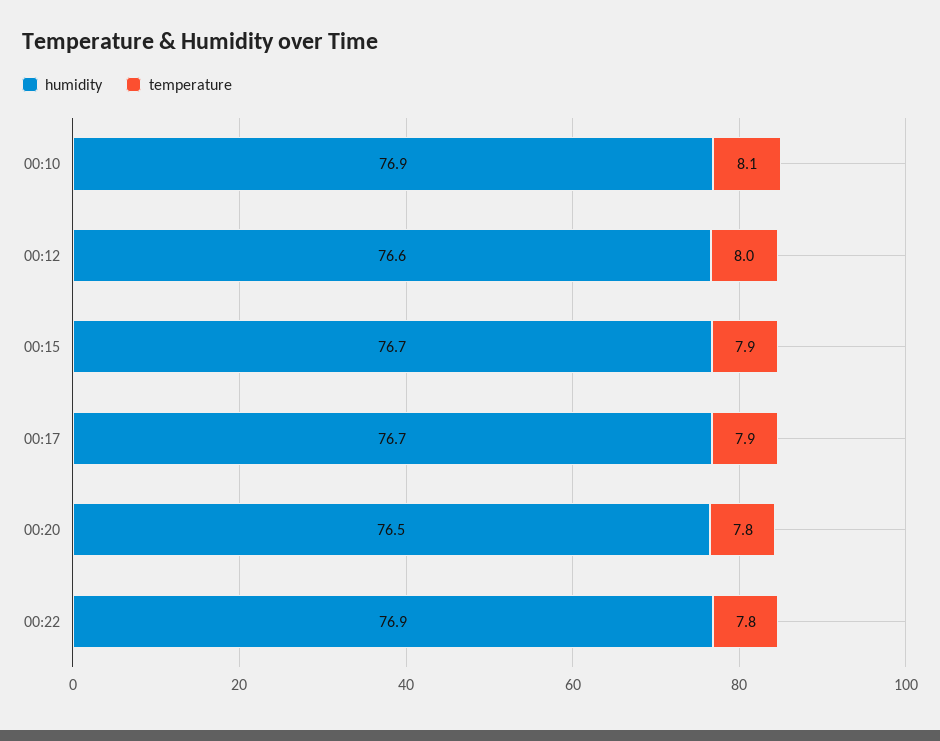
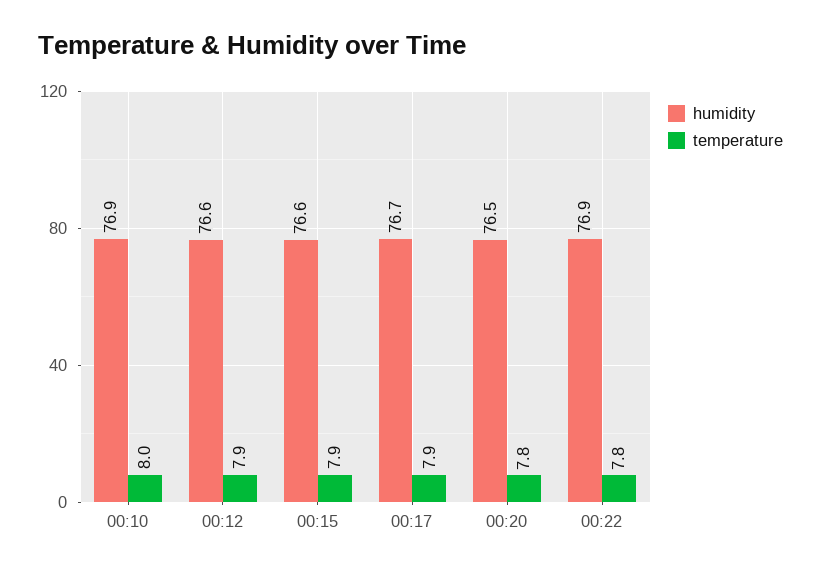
  {
    "humidity": {
      "00:10": 76.9,
      "00:12": 76.6,
-     "00:15": 76.7,
+     "00:15": 76.6,
      "00:17": 76.7,
      "00:20": 76.5,
      "00:22": 76.9
    },
    "temperature": {
-     "00:10": 8.1,
+     "00:10": 8,
-     "00:12": 8,
+     "00:12": 7.9,
      "00:15": 7.9,
      "00:17": 7.9,
      "00:20": 7.8,
      "00:22": 7.8
    }
  }

